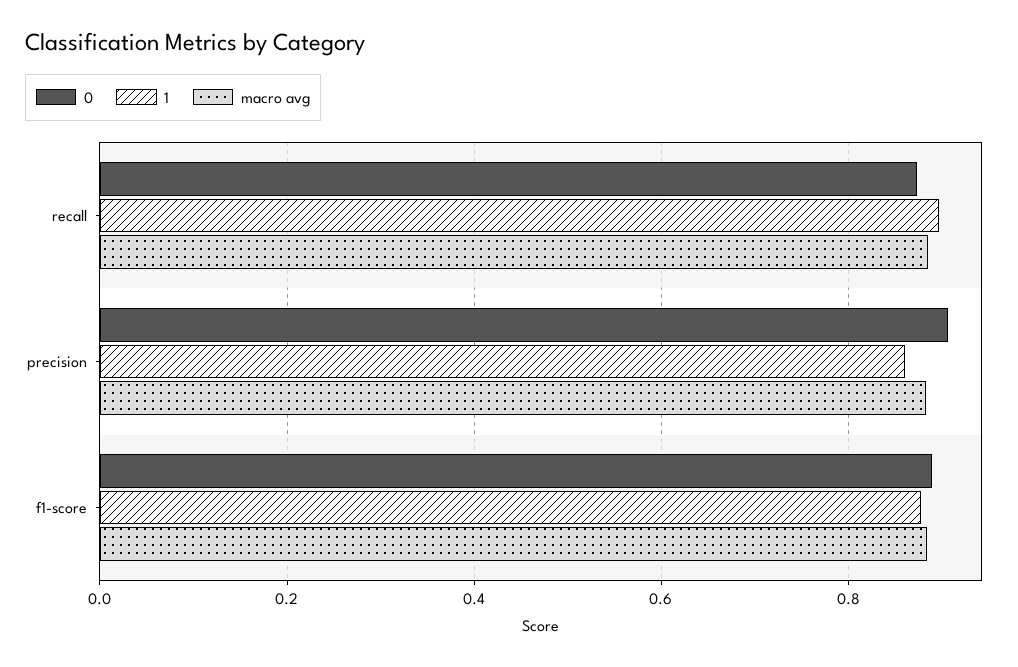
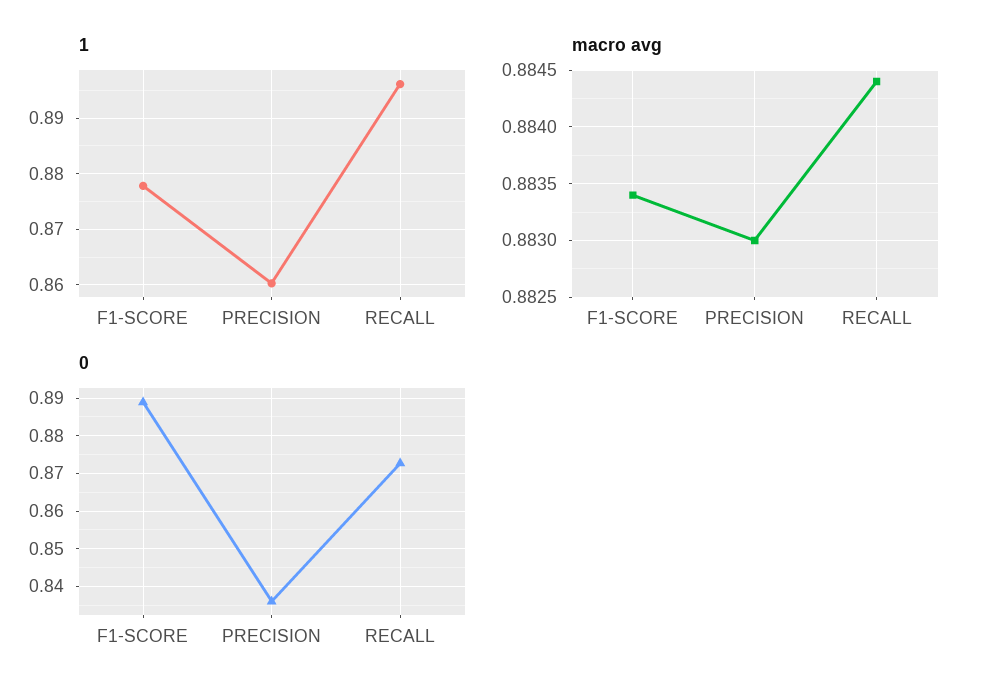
  {
    "0": {
      "recall": 0.872,
-     "precision": 0.9,
+     "precision": 0.836,
      "f1-score": 0.888
    },
    "1": {
      "recall": 0.896,
      "precision": 0.86,
      "f1-score": 0.878
    },
    "macro avg": {
      "recall": 0.8844,
      "precision": 0.883,
      "f1-score": 0.8834
    }
  }

